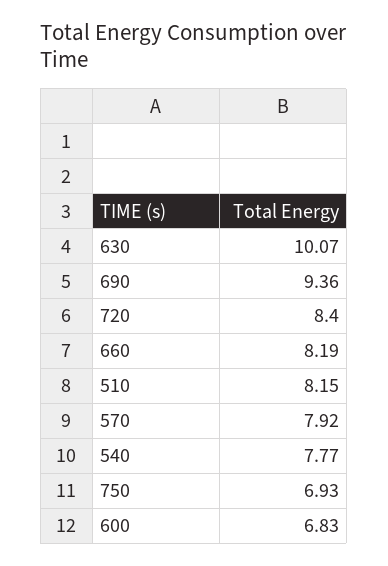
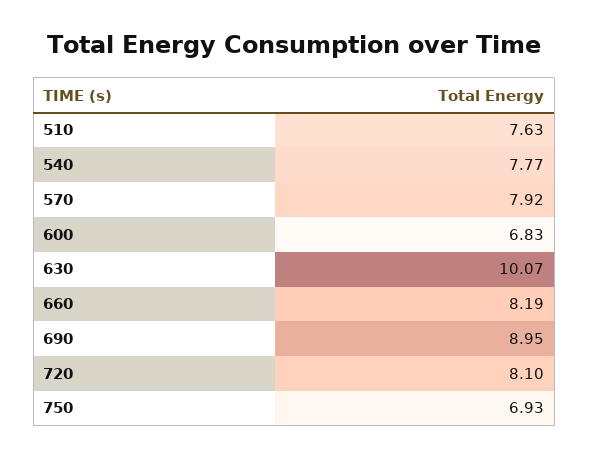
  {
    "630": 10.07,
-   "690": 9.36,
+   "690": 8.95,
-   "720": 8.4,
+   "720": 8.1,
    "660": 8.19,
-   "510": 8.15,
+   "510": 7.63,
    "570": 7.92,
    "540": 7.77,
    "750": 6.93,
    "600": 6.83
  }

